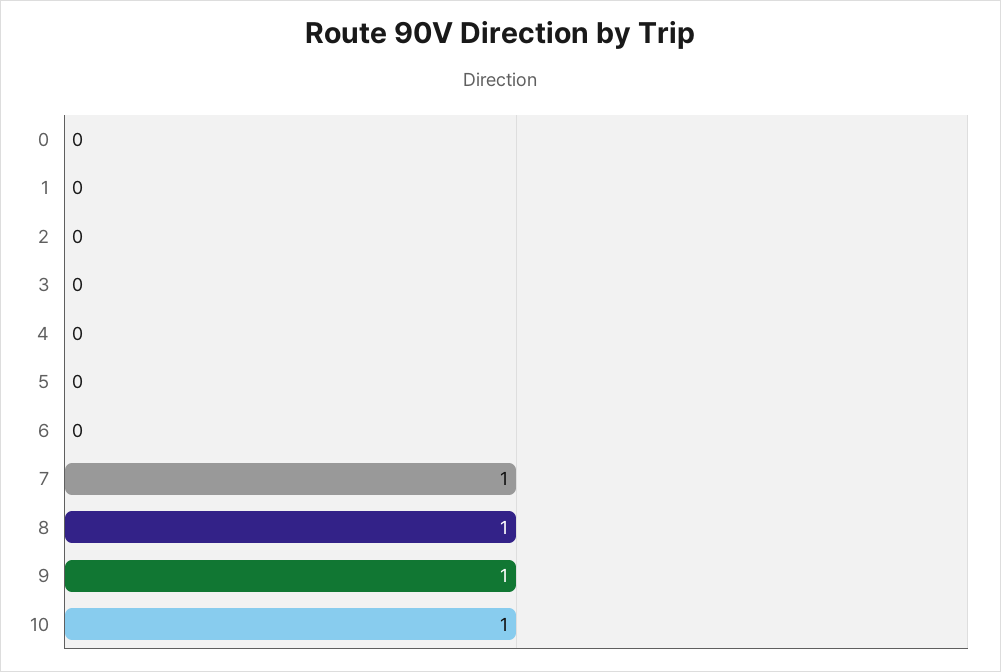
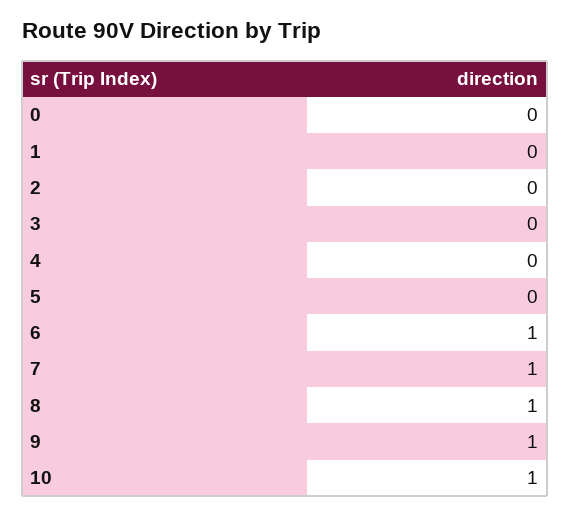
  {
    "0": 0,
    "1": 0,
    "2": 0,
    "3": 0,
    "4": 0,
    "5": 0,
-   "6": 0,
+   "6": 1,
    "7": 1,
    "8": 1,
    "9": 1,
    "10": 1
  }

